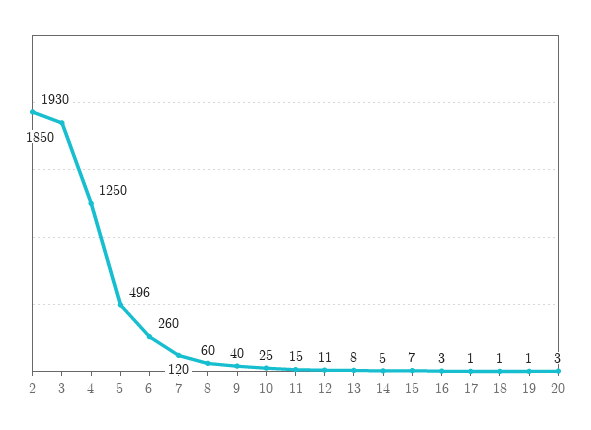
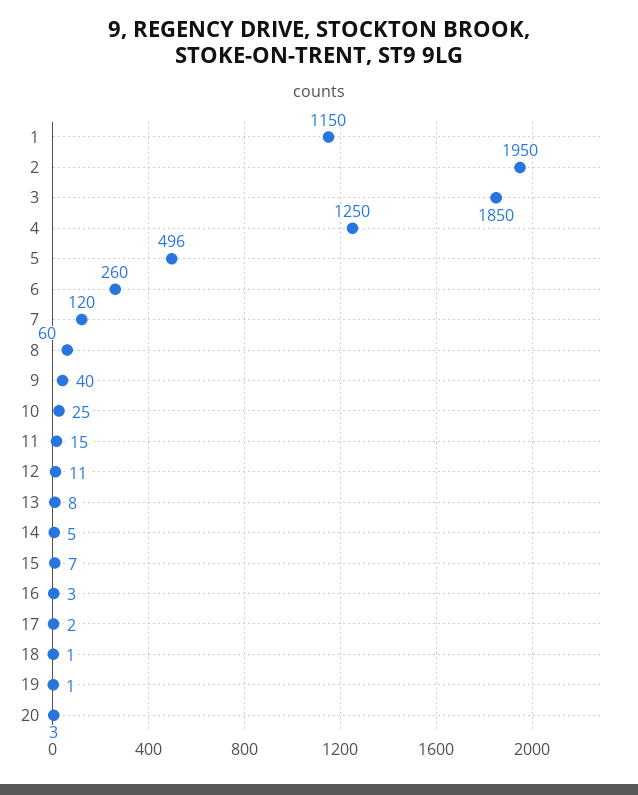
  {
-   "2": 1930,
+   "2": 1950,
    "3": 1850,
    "4": 1250,
    "5": 496,
    "6": 260,
    "7": 120,
    "8": 60,
    "9": 40,
    "10": 25,
    "11": 15,
    "12": 11,
    "13": 8,
    "14": 5,
    "15": 7,
    "16": 3,
-   "17": 1,
+   "17": 2,
    "18": 1,
    "19": 1,
-   "20": 3
+   "20": 3,
+   "1": 1150
  }

